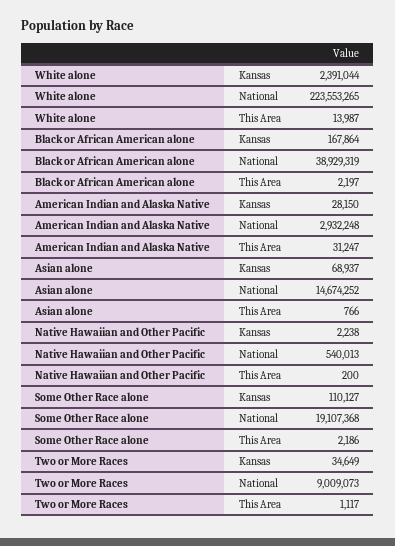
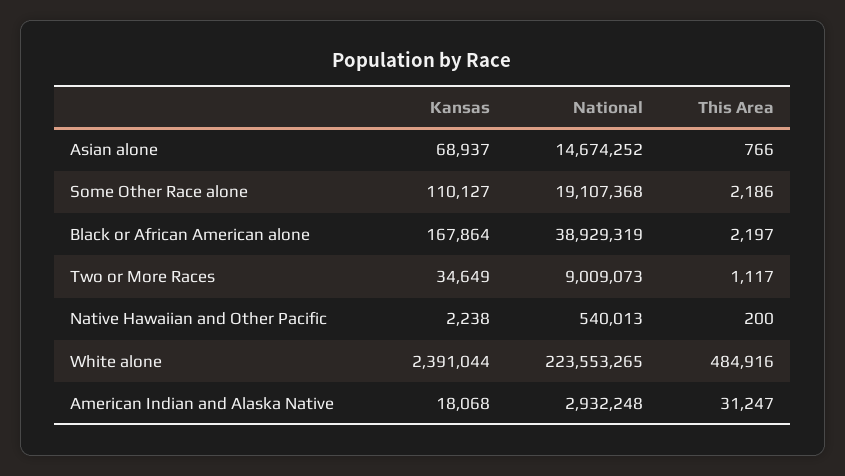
  {
    "White alone": {
      "Kansas": 2391044,
      "National": 223553265,
-     "This Area": 13987
+     "This Area": 484916
    },
    "Black or African American alone": {
      "Kansas": 167864,
      "National": 38929319,
      "This Area": 2197
    },
    "American Indian and Alaska Native": {
-     "Kansas": 28150,
+     "Kansas": 18068,
      "National": 2932248,
      "This Area": 31247
    },
    "Asian alone": {
      "Kansas": 68937,
      "National": 14674252,
      "This Area": 766
    },
    "Native Hawaiian and Other Pacific": {
      "Kansas": 2238,
      "National": 540013,
      "This Area": 200
    },
    "Some Other Race alone": {
      "Kansas": 110127,
      "National": 19107368,
      "This Area": 2186
    },
    "Two or More Races": {
      "Kansas": 34649,
      "National": 9009073,
      "This Area": 1117
    }
  }

